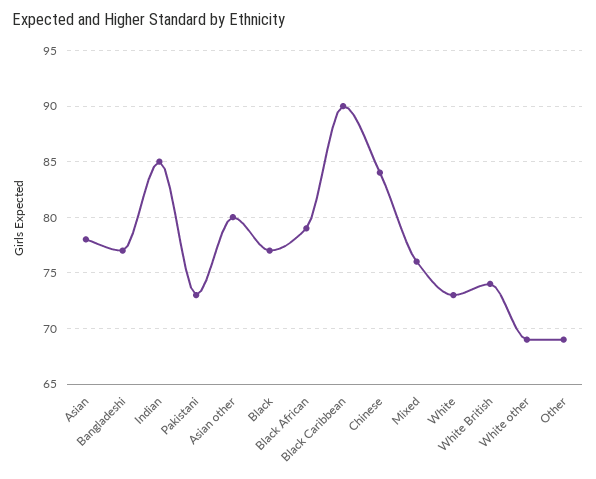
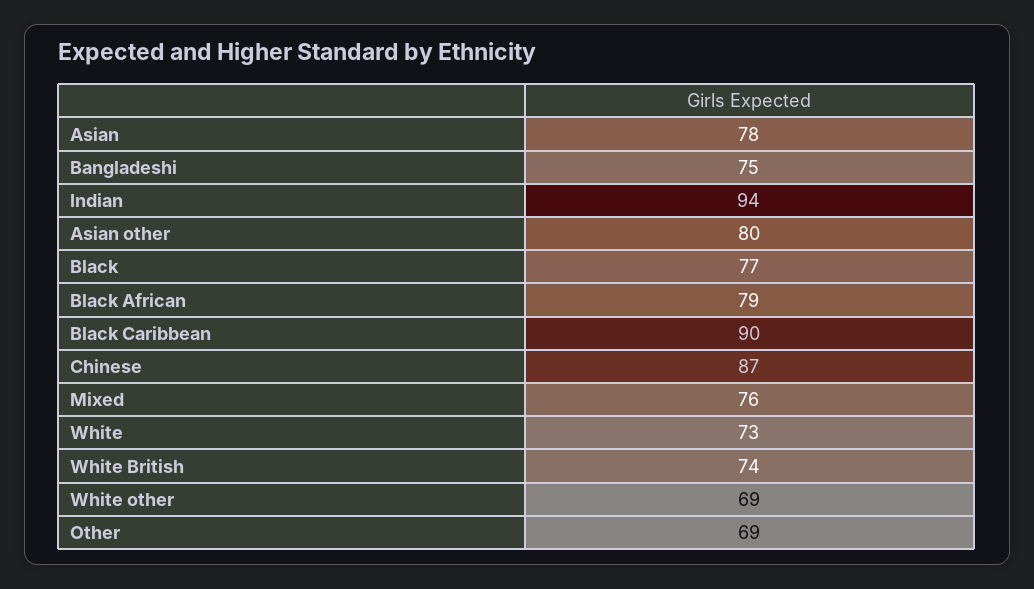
  {
    "Asian": 78,
-   "Bangladeshi": 77,
+   "Bangladeshi": 75,
-   "Indian": 85,
+   "Indian": 94,
-   "Pakistani": 73,
    "Asian other": 80,
    "Black": 77,
    "Black African": 79,
    "Black Caribbean": 90,
-   "Chinese": 84,
+   "Chinese": 87,
    "Mixed": 76,
    "White": 73,
    "White British": 74,
    "White other": 69,
    "Other": 69
  }

